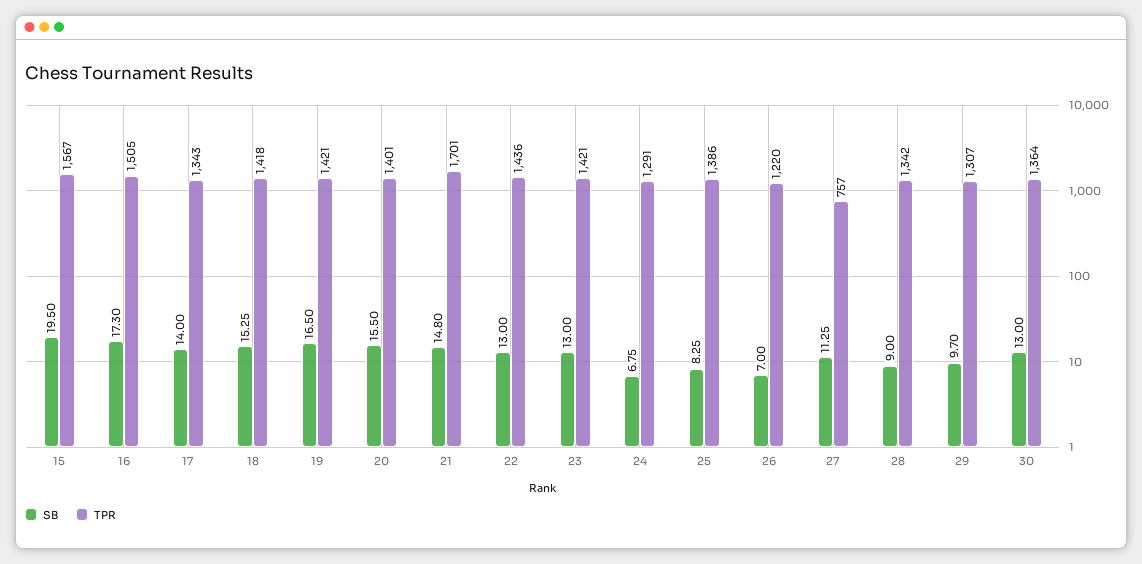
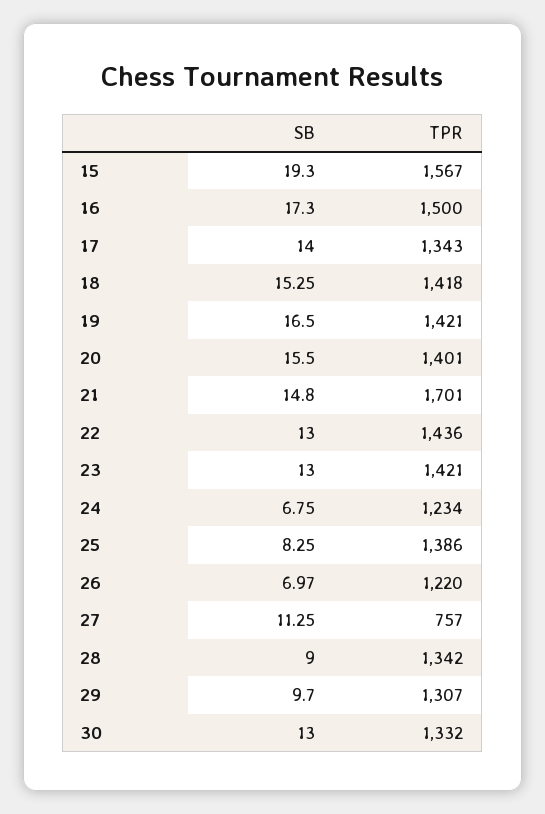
  {
    "SB": {
-     "15": 19.5,
+     "15": 19.3,
      "16": 17.3,
      "17": 14,
      "18": 15.25,
      "19": 16.5,
      "20": 15.5,
      "21": 14.8,
      "22": 13,
      "23": 13,
      "24": 6.75,
      "25": 8.25,
-     "26": 7,
+     "26": 6.97,
      "27": 11.25,
      "28": 9,
      "29": 9.7,
      "30": 13
    },
    "TPR": {
      "15": 1567,
-     "16": 1505,
+     "16": 1500,
      "17": 1343,
      "18": 1418,
      "19": 1421,
      "20": 1401,
      "21": 1701,
      "22": 1436,
      "23": 1421,
-     "24": 1291,
+     "24": 1234,
      "25": 1386,
      "26": 1220,
      "27": 757,
      "28": 1342,
      "29": 1307,
-     "30": 1364
+     "30": 1332
    }
  }

